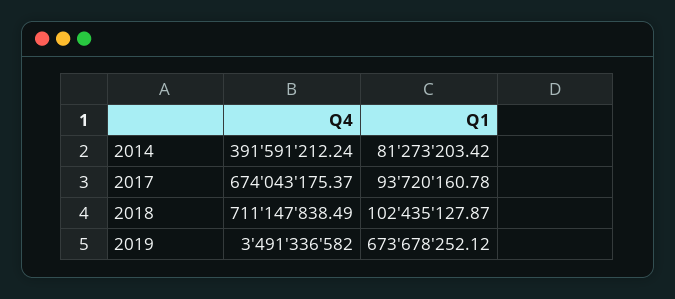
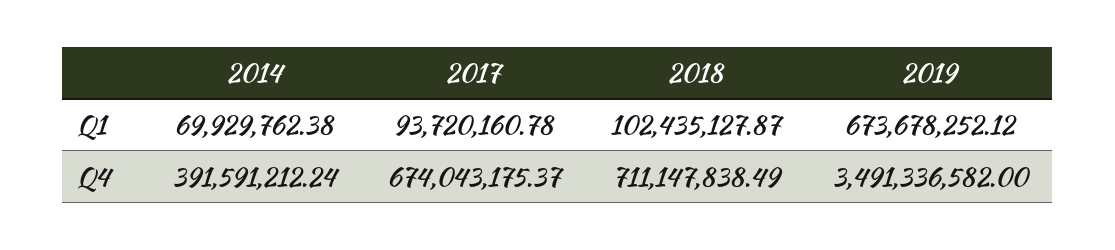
  {
    "Q4": {
      "2014": 391591212.24,
      "2017": 674043175.37,
      "2018": 711147838.49,
      "2019": 3491336582
    },
    "Q1": {
-     "2014": 81273203.42,
+     "2014": 69929762.38,
      "2017": 93720160.78,
      "2018": 102435127.87,
      "2019": 673678252.12
    }
  }

